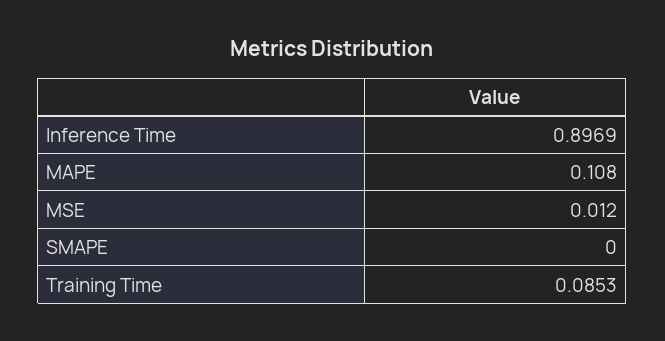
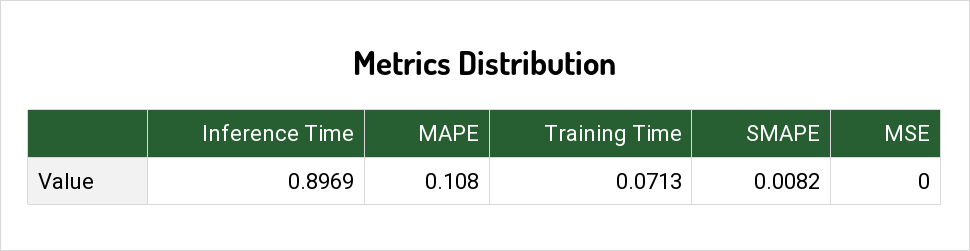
  {
    "Inference Time": 0.8969,
    "MAPE": 0.108,
-   "MSE": 0.012,
+   "MSE": 0,
-   "SMAPE": 0,
+   "SMAPE": 0.0082,
-   "Training Time": 0.0853
+   "Training Time": 0.0713
  }

